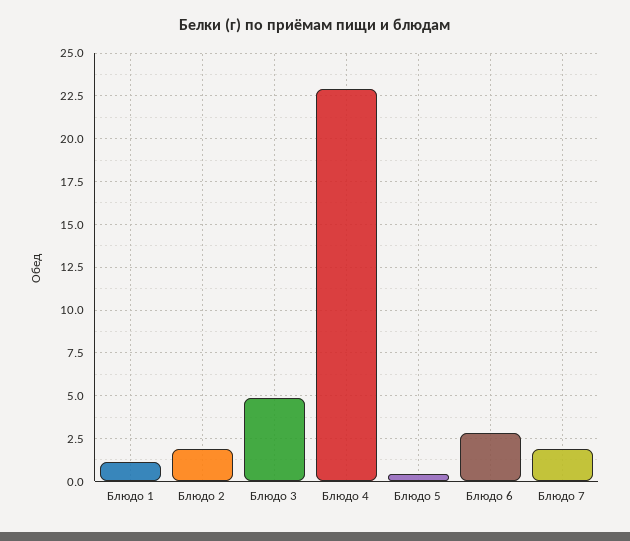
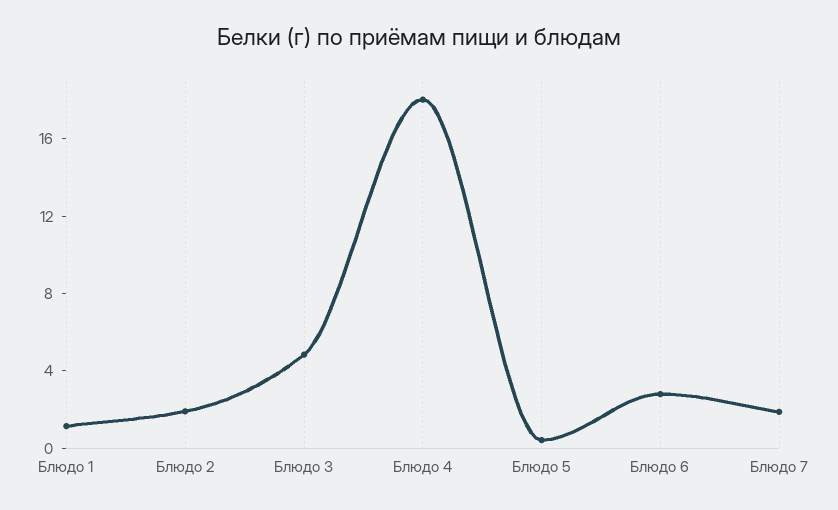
  {
    "Блюдо 1": 1,
    "Блюдо 2": 2,
    "Блюдо 3": 5,
-   "Блюдо 4": 23,
+   "Блюдо 4": 18,
    "Блюдо 5": 0.5,
    "Блюдо 6": 3,
    "Блюдо 7": 2
  }

